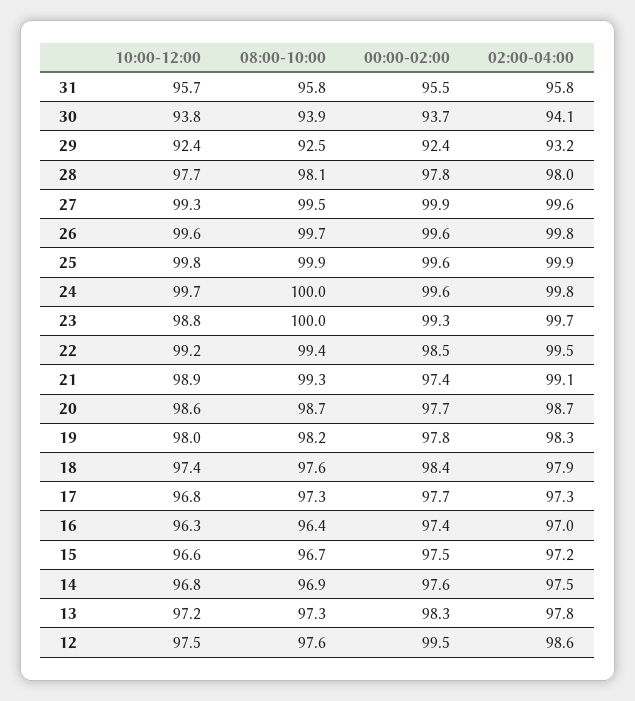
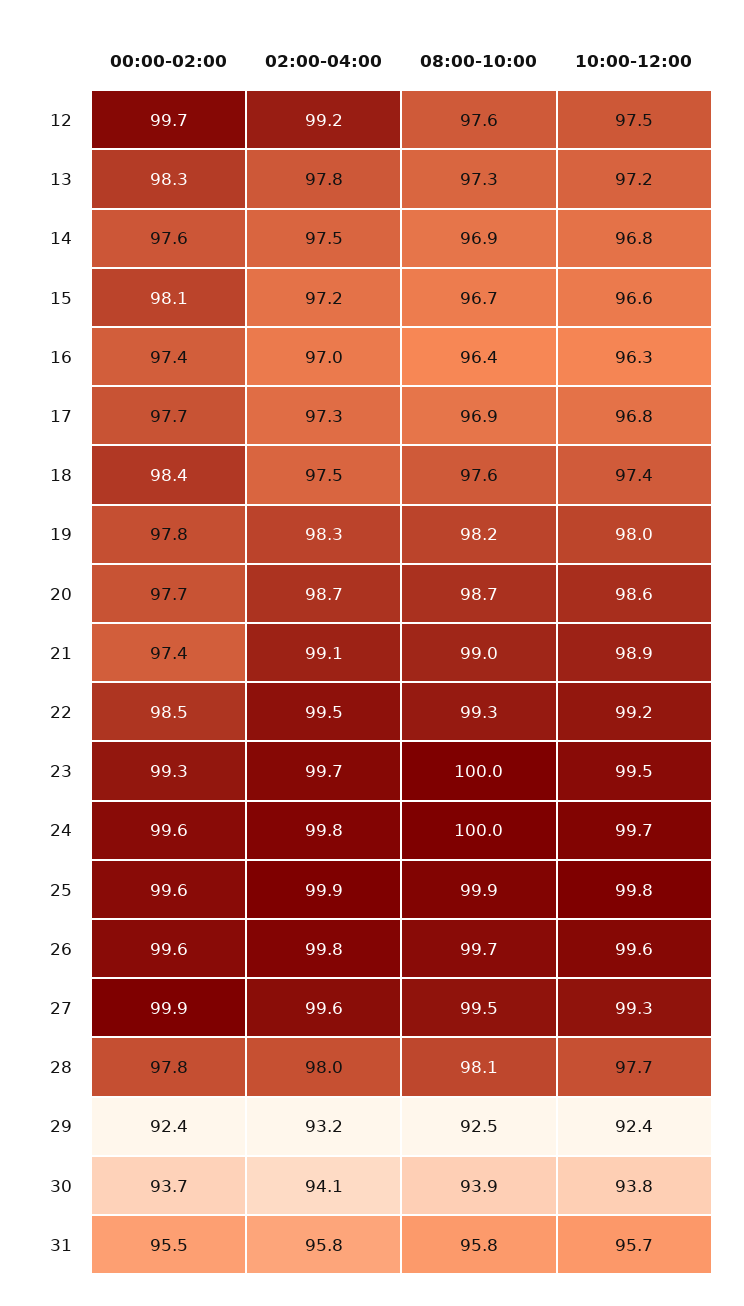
  {
    "10:00-12:00": {
      "31": 95.7,
      "30": 93.8,
      "29": 92.4,
      "28": 97.7,
      "27": 99.3,
      "26": 99.6,
      "25": 99.8,
      "24": 99.7,
-     "23": 98.8,
+     "23": 99.5,
      "22": 99.2,
      "21": 98.9,
      "20": 98.6,
      "19": 98,
      "18": 97.4,
      "17": 96.8,
      "16": 96.3,
      "15": 96.6,
      "14": 96.8,
      "13": 97.2,
      "12": 97.5
    },
    "08:00-10:00": {
      "31": 95.8,
      "30": 93.9,
      "29": 92.5,
      "28": 98.1,
      "27": 99.5,
      "26": 99.7,
      "25": 99.9,
      "24": 100,
      "23": 100,
-     "22": 99.4,
+     "22": 99.3,
-     "21": 99.3,
+     "21": 99,
      "20": 98.7,
      "19": 98.2,
      "18": 97.6,
-     "17": 97.3,
+     "17": 96.9,
      "16": 96.4,
      "15": 96.7,
      "14": 96.9,
      "13": 97.3,
      "12": 97.6
    },
    "00:00-02:00": {
      "31": 95.5,
      "30": 93.7,
      "29": 92.4,
      "28": 97.8,
      "27": 99.9,
      "26": 99.6,
      "25": 99.6,
      "24": 99.6,
      "23": 99.3,
      "22": 98.5,
      "21": 97.4,
      "20": 97.7,
      "19": 97.8,
      "18": 98.4,
      "17": 97.7,
      "16": 97.4,
-     "15": 97.5,
+     "15": 98.1,
      "14": 97.6,
      "13": 98.3,
-     "12": 99.5
+     "12": 99.7
    },
    "02:00-04:00": {
      "31": 95.8,
      "30": 94.1,
      "29": 93.2,
      "28": 98,
      "27": 99.6,
      "26": 99.8,
      "25": 99.9,
      "24": 99.8,
      "23": 99.7,
      "22": 99.5,
      "21": 99.1,
      "20": 98.7,
      "19": 98.3,
-     "18": 97.9,
+     "18": 97.5,
      "17": 97.3,
      "16": 97,
      "15": 97.2,
      "14": 97.5,
      "13": 97.8,
-     "12": 98.6
+     "12": 99.2
    }
  }

